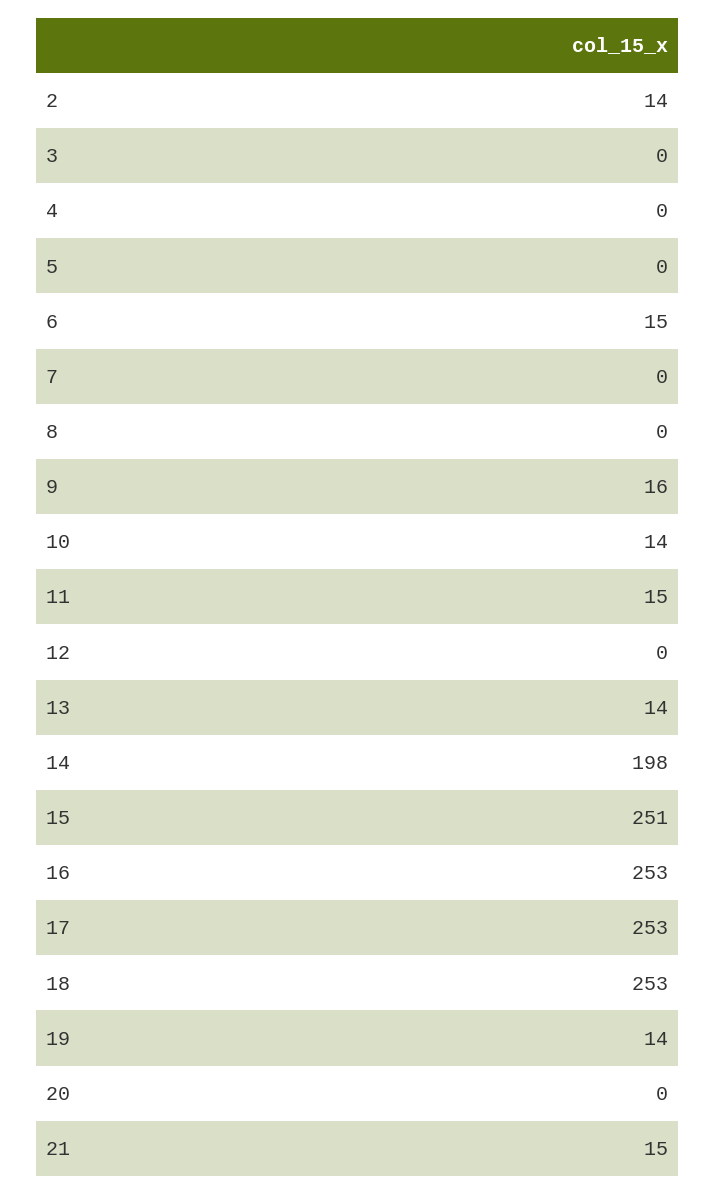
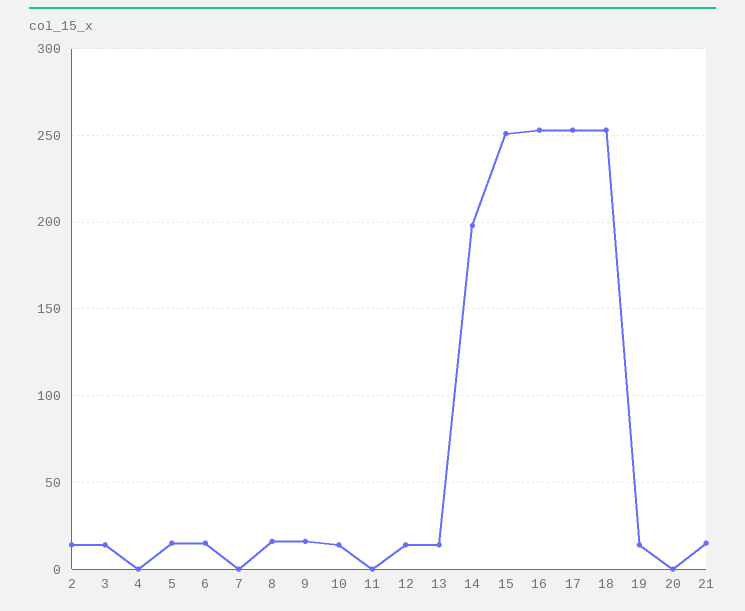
  {
    "2": 14,
-   "3": 0,
+   "3": 15,
    "4": 0,
-   "5": 0,
+   "5": 15,
    "6": 15,
    "7": 0,
-   "8": 0,
+   "8": 15,
    "9": 16,
    "10": 14,
-   "11": 15,
+   "11": 0,
-   "12": 0,
+   "12": 15,
    "13": 14,
    "14": 198,
    "15": 251,
    "16": 253,
    "17": 253,
    "18": 253,
    "19": 14,
    "20": 0,
    "21": 15
  }

